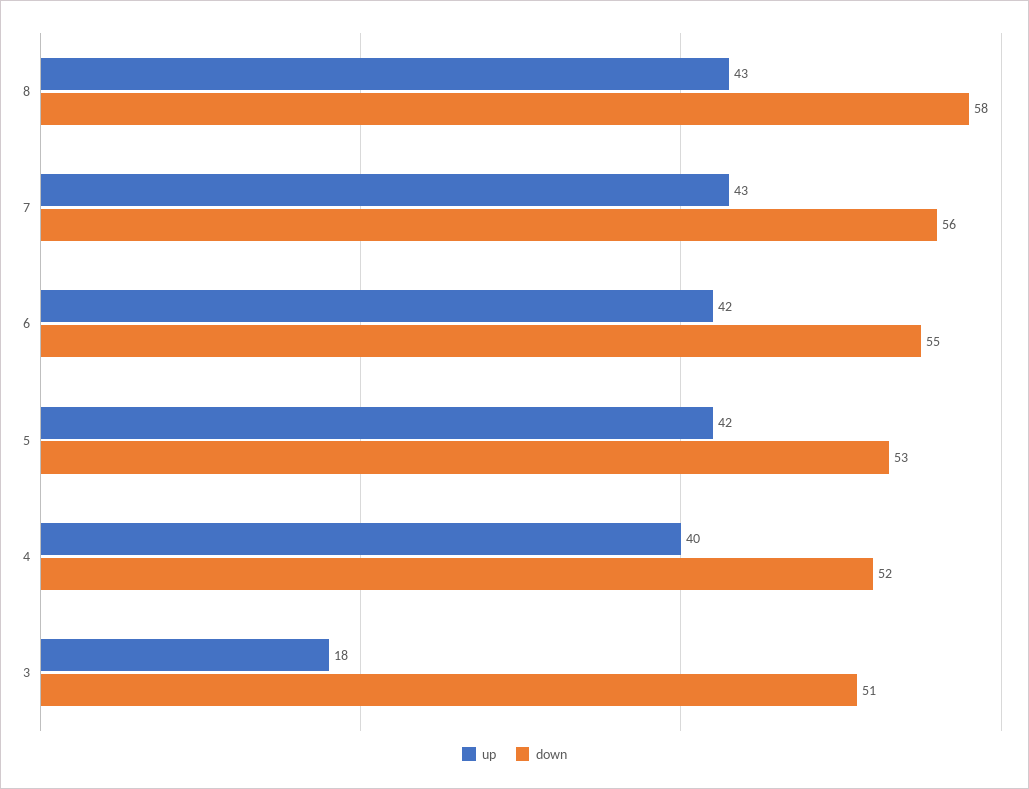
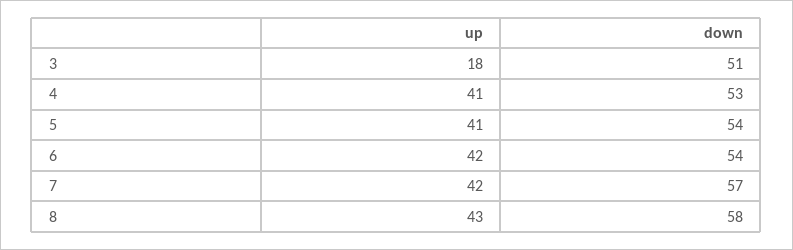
  {
    "up": {
      "8": 43,
-     "7": 43,
+     "7": 42,
      "6": 42,
-     "5": 42,
+     "5": 41,
-     "4": 40,
+     "4": 41,
      "3": 18
    },
    "down": {
      "8": 58,
-     "7": 56,
+     "7": 57,
-     "6": 55,
+     "6": 54,
-     "5": 53,
+     "5": 54,
-     "4": 52,
+     "4": 53,
      "3": 51
    }
  }

